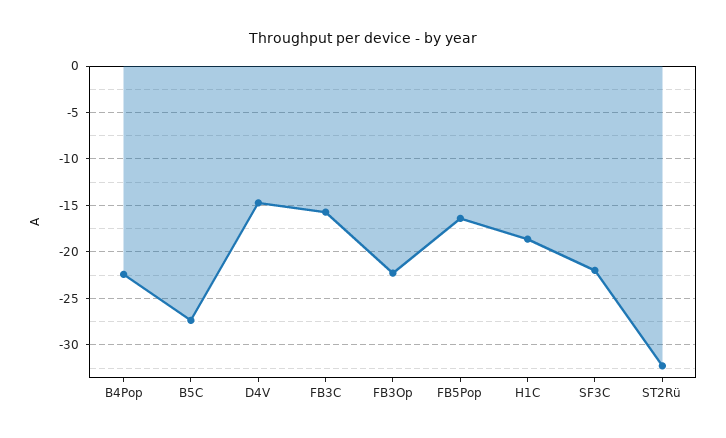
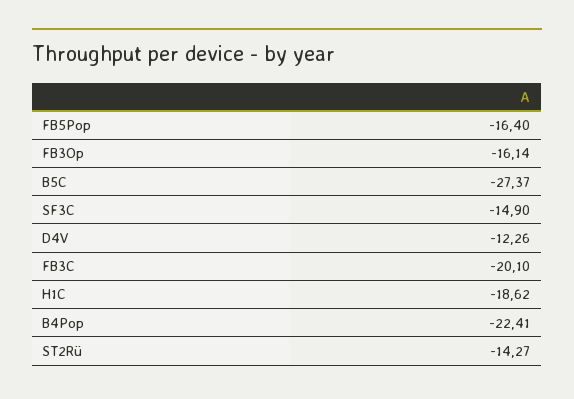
  {
    "B4Pop": -22.41,
    "B5C": -27.37,
-   "D4V": -15,
+   "D4V": -12.26,
-   "FB3C": -16,
+   "FB3C": -20.1,
-   "FB3Op": -22,
+   "FB3Op": -16.14,
    "FB5Pop": -16.4,
    "H1C": -18.62,
-   "SF3C": -22,
+   "SF3C": -14.9,
-   "ST2Rü": -32
+   "ST2Rü": -14.27
  }

